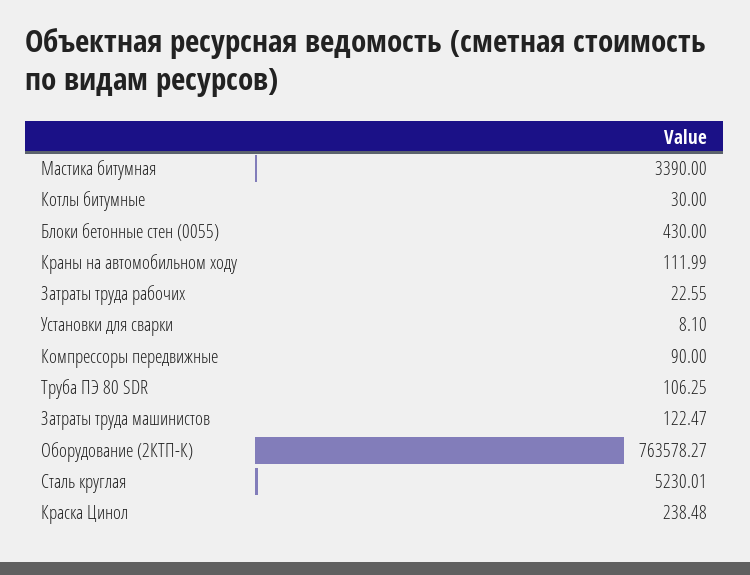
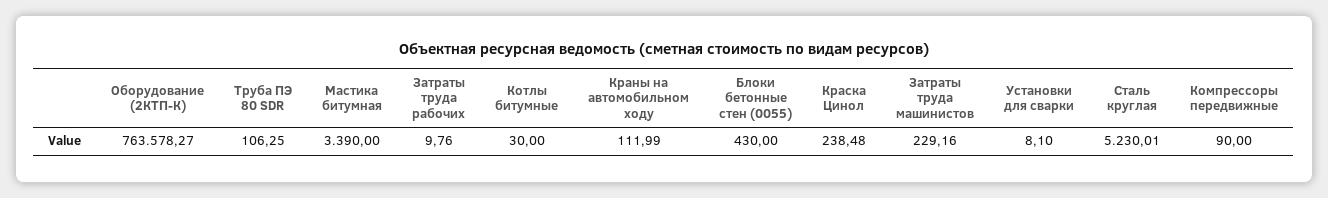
  {
    "Мастика битумная": 3390,
    "Котлы битумные": 30,
    "Блоки бетонные стен (0055)": 430,
    "Краны на автомобильном ходу": 111.99,
-   "Затраты труда рабочих": 22.55,
+   "Затраты труда рабочих": 9.76,
    "Установки для сварки": 8.1,
    "Компрессоры передвижные": 90,
    "Труба ПЭ 80 SDR": 106.25,
-   "Затраты труда машинистов": 122.47,
+   "Затраты труда машинистов": 229.16,
    "Оборудование (2КТП-К)": 763578.27,
    "Сталь круглая": 5230.01,
    "Краска Цинол": 238.48
  }

